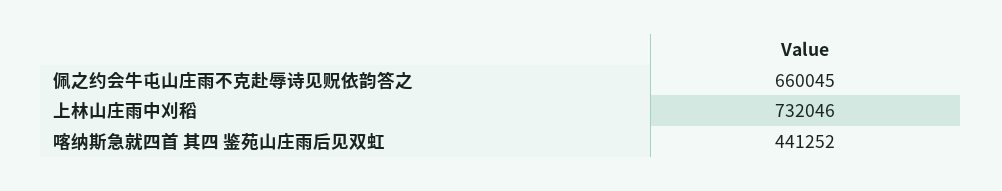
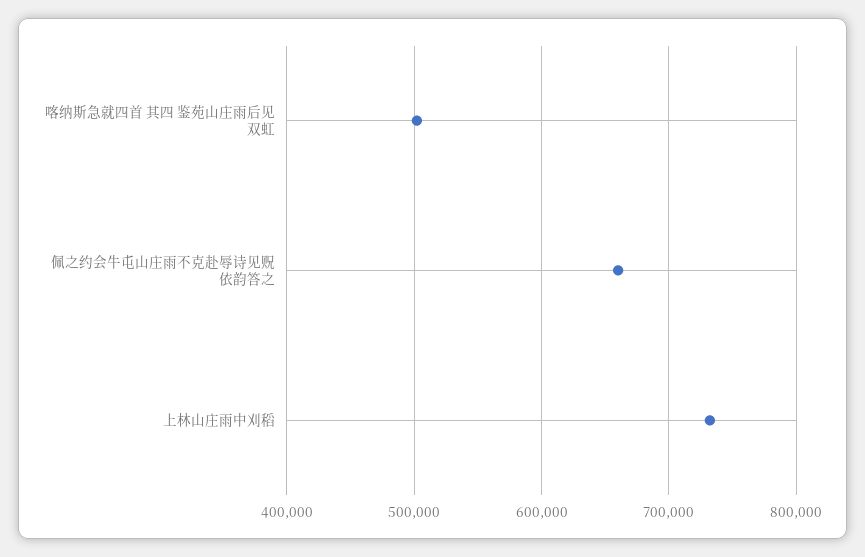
  {
    "佩之约会牛屯山庄雨不克赴辱诗见贶依韵答之": 660045,
    "上林山庄雨中刈稻": 732046,
-   "喀纳斯急就四首 其四 鉴苑山庄雨后见双虹": 441252
+   "喀纳斯急就四首 其四 鉴苑山庄雨后见双虹": 500000
  }

